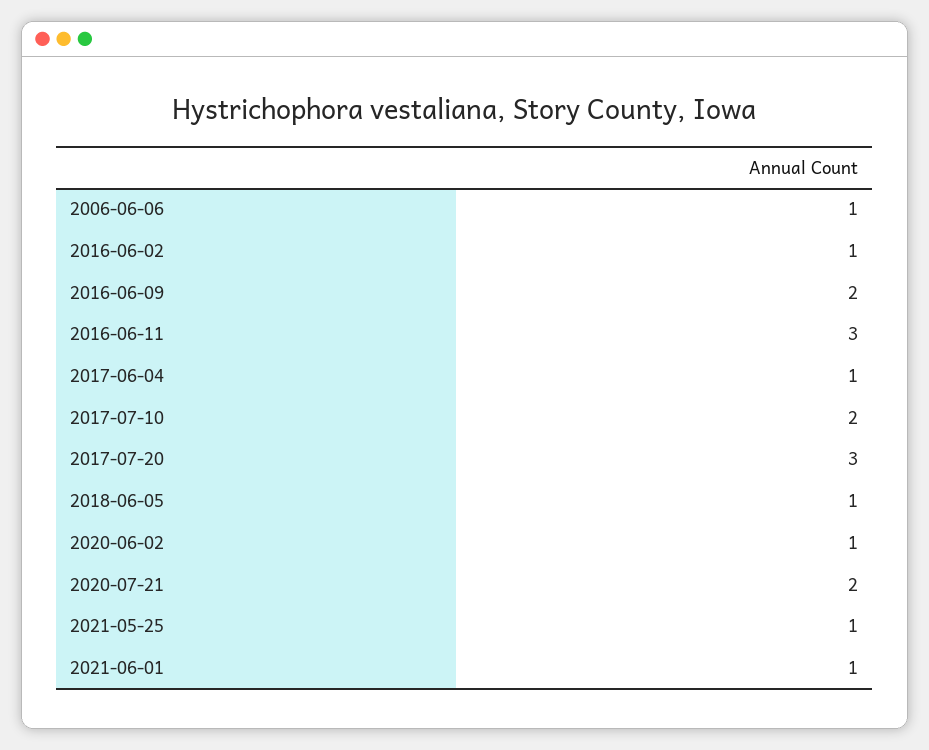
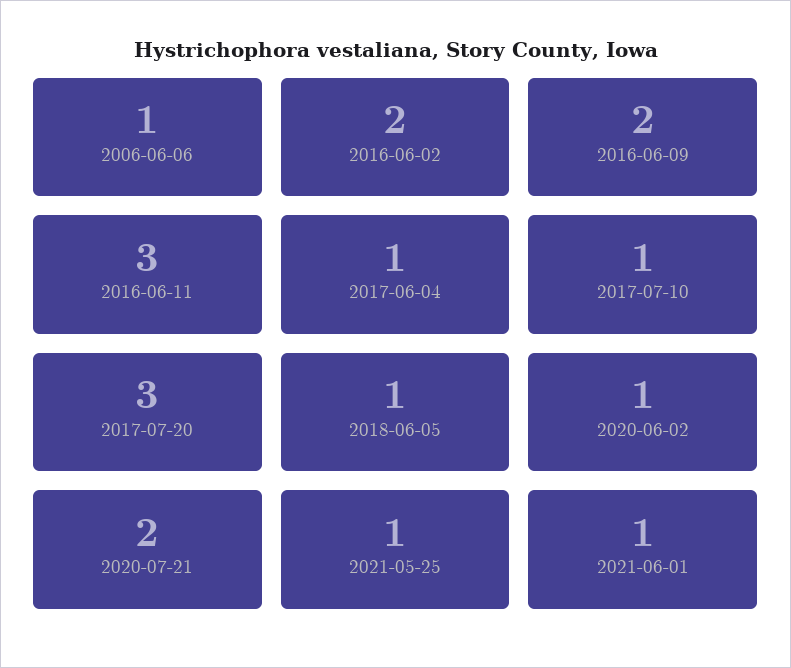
  {
    "2006-06-06": 1,
-   "2016-06-02": 1,
+   "2016-06-02": 2,
    "2016-06-09": 2,
    "2016-06-11": 3,
    "2017-06-04": 1,
-   "2017-07-10": 2,
+   "2017-07-10": 1,
    "2017-07-20": 3,
    "2018-06-05": 1,
    "2020-06-02": 1,
    "2020-07-21": 2,
    "2021-05-25": 1,
    "2021-06-01": 1
  }

